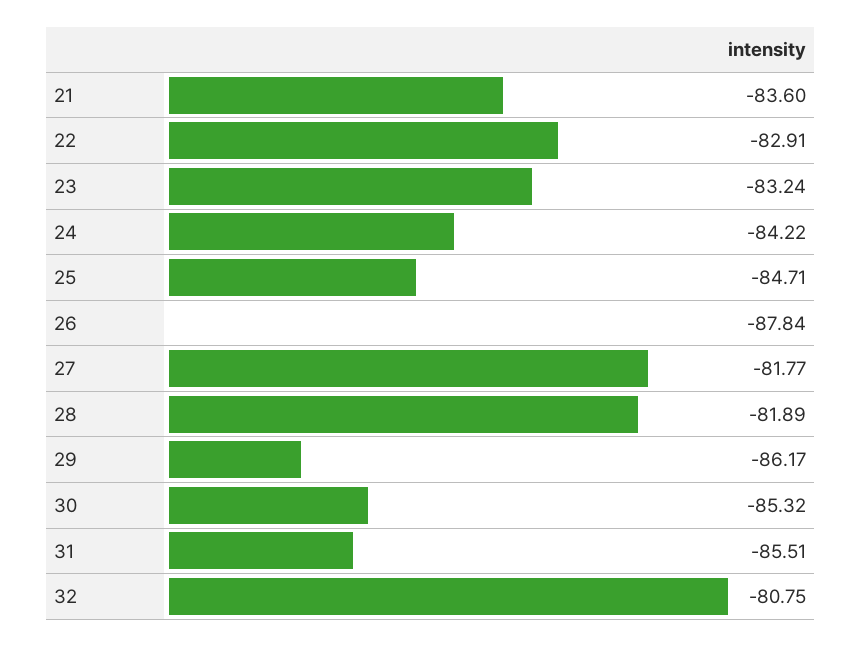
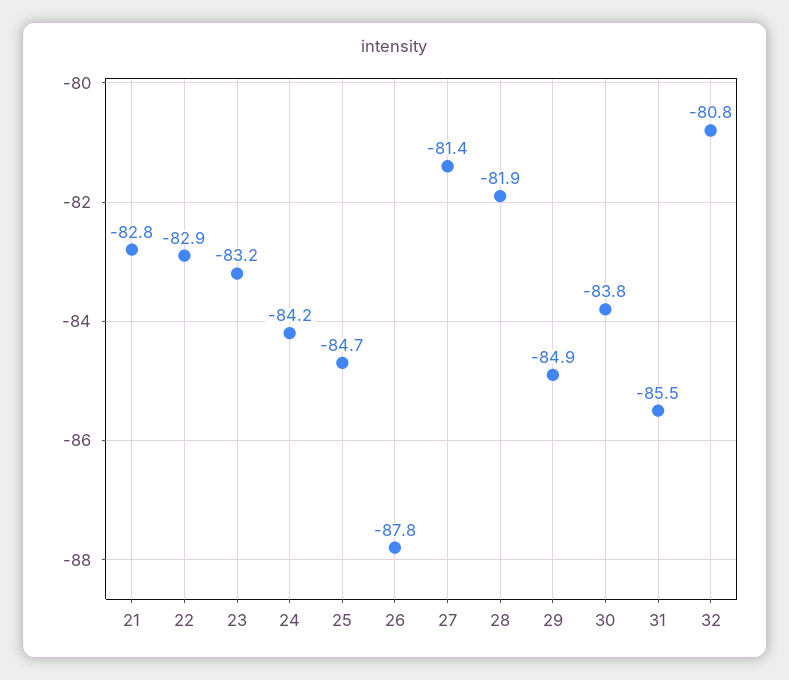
  {
-   "21": -83.6,
+   "21": -82.8,
    "22": -82.91,
    "23": -83.24,
    "24": -84.22,
    "25": -84.71,
    "26": -87.84,
-   "27": -81.77,
+   "27": -81.4,
    "28": -81.89,
-   "29": -86.17,
+   "29": -84.9,
-   "30": -85.32,
+   "30": -83.8,
    "31": -85.51,
    "32": -80.75
  }

